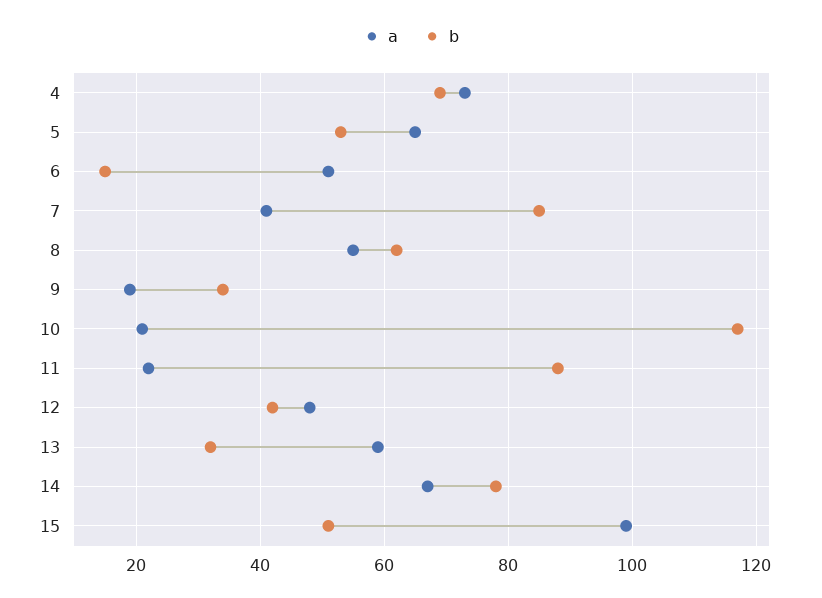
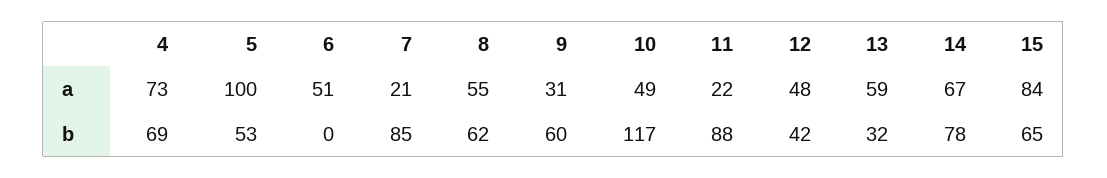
  {
    "a": {
      "4": 73,
-     "5": 65,
+     "5": 100,
      "6": 51,
-     "7": 40,
+     "7": 21,
      "8": 55,
-     "9": 20,
+     "9": 31,
-     "10": 20,
+     "10": 49,
      "11": 22,
      "12": 48,
      "13": 59,
      "14": 67,
-     "15": 100
+     "15": 84
    },
    "b": {
      "4": 69,
      "5": 53,
-     "6": 15,
+     "6": 0,
      "7": 85,
      "8": 62,
-     "9": 35,
+     "9": 60,
      "10": 117,
      "11": 88,
      "12": 42,
      "13": 32,
      "14": 78,
-     "15": 50
+     "15": 65
    }
  }

